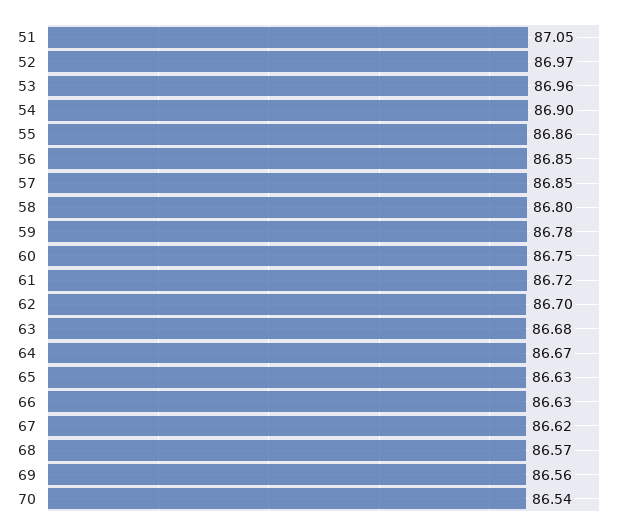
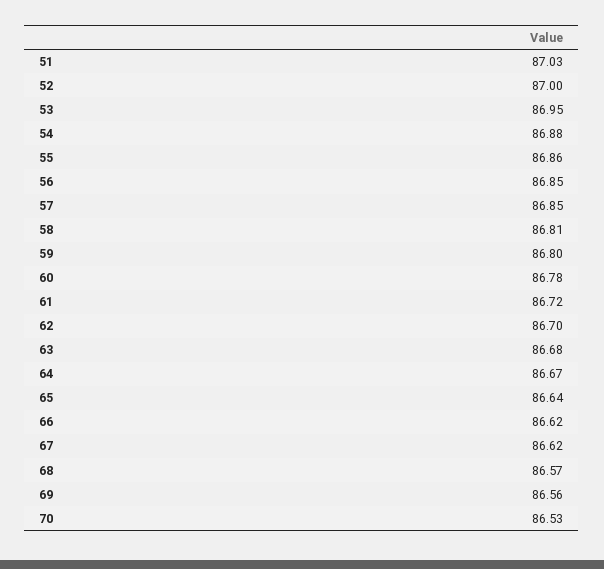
  {
-   "51": 87.05,
+   "51": 87.03,
-   "52": 86.97,
+   "52": 87,
-   "53": 86.96,
+   "53": 86.95,
-   "54": 86.9,
+   "54": 86.88,
    "55": 86.86,
    "56": 86.85,
    "57": 86.85,
-   "58": 86.8,
+   "58": 86.81,
-   "59": 86.78,
+   "59": 86.8,
-   "60": 86.75,
+   "60": 86.78,
    "61": 86.72,
    "62": 86.7,
    "63": 86.68,
    "64": 86.67,
-   "65": 86.63,
+   "65": 86.64,
-   "66": 86.63,
+   "66": 86.62,
    "67": 86.62,
    "68": 86.57,
    "69": 86.56,
-   "70": 86.54
+   "70": 86.53
  }

